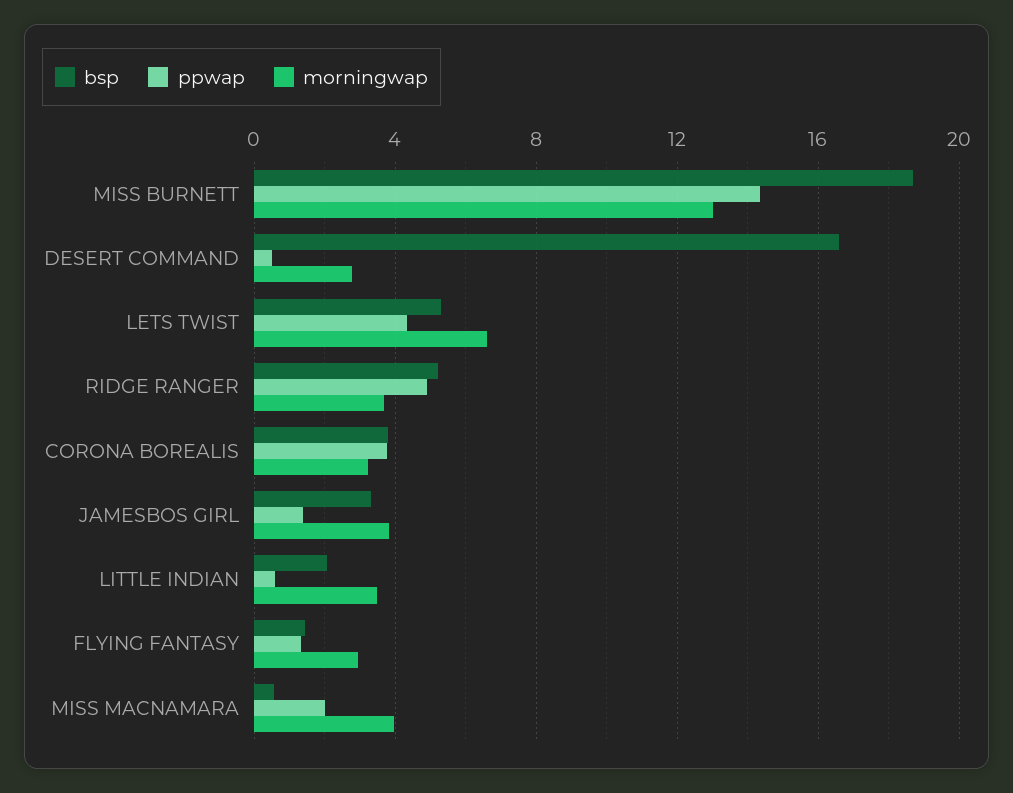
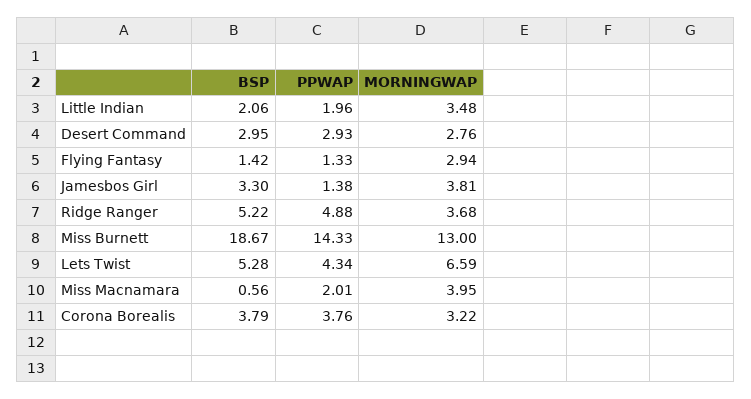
  {
    "bsp": {
      "MISS BURNETT": 18.67,
-     "DESERT COMMAND": 16.5,
+     "DESERT COMMAND": 2.95,
      "LETS TWIST": 5.28,
      "RIDGE RANGER": 5.22,
      "CORONA BOREALIS": 3.79,
      "JAMESBOS GIRL": 3.3,
      "LITTLE INDIAN": 2.06,
      "FLYING FANTASY": 1.42,
      "MISS MACNAMARA": 0.56
    },
    "ppwap": {
      "MISS BURNETT": 14.33,
-     "DESERT COMMAND": 0.5,
+     "DESERT COMMAND": 2.93,
      "LETS TWIST": 4.34,
      "RIDGE RANGER": 4.88,
      "CORONA BOREALIS": 3.76,
      "JAMESBOS GIRL": 1.38,
-     "LITTLE INDIAN": 0.5,
+     "LITTLE INDIAN": 1.96,
      "FLYING FANTASY": 1.33,
      "MISS MACNAMARA": 2.01
    },
    "morningwap": {
      "MISS BURNETT": 13,
      "DESERT COMMAND": 2.76,
      "LETS TWIST": 6.59,
      "RIDGE RANGER": 3.68,
      "CORONA BOREALIS": 3.22,
      "JAMESBOS GIRL": 3.81,
      "LITTLE INDIAN": 3.48,
      "FLYING FANTASY": 2.94,
      "MISS MACNAMARA": 3.95
    }
  }

